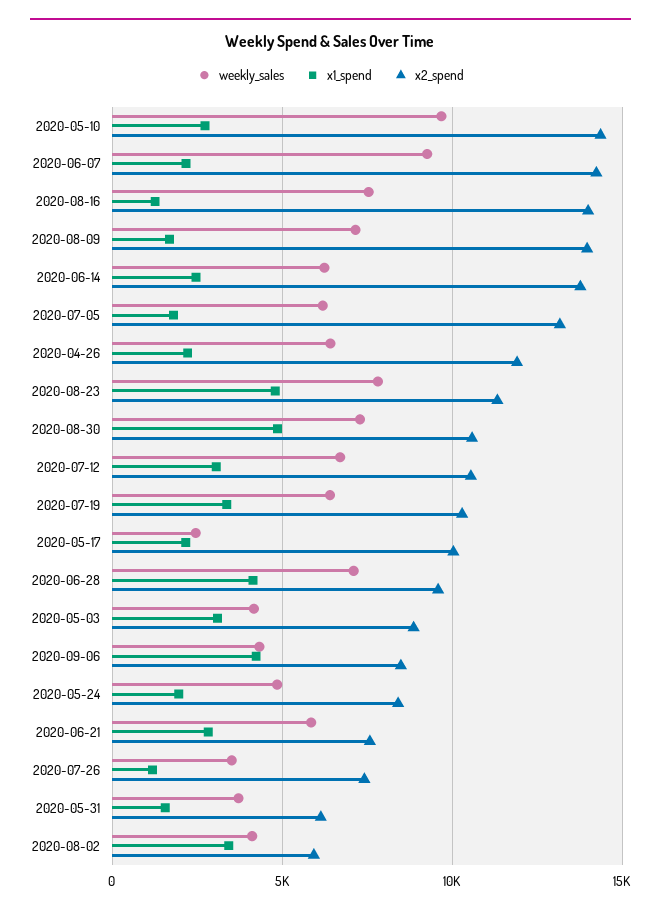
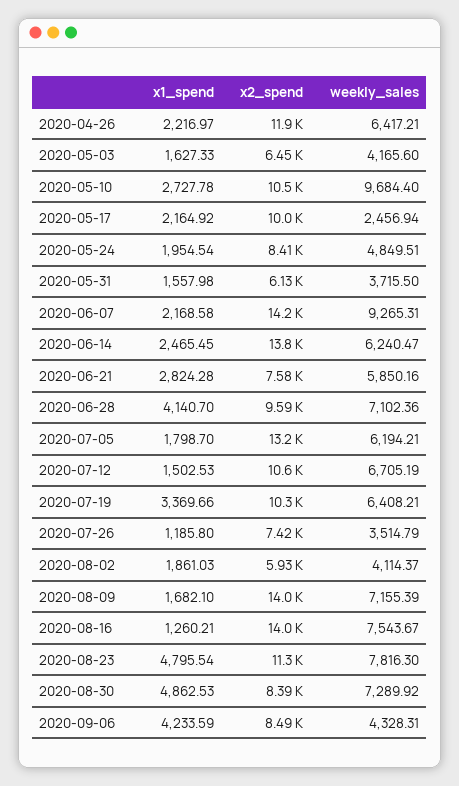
  {
    "weekly_sales": {
      "2020-05-10": 9684.4,
      "2020-06-07": 9265.31,
      "2020-08-16": 7543.67,
      "2020-08-09": 7155.39,
      "2020-06-14": 6240.47,
      "2020-07-05": 6194.21,
      "2020-04-26": 6417.21,
      "2020-08-23": 7816.3,
      "2020-08-30": 7289.92,
      "2020-07-12": 6705.19,
      "2020-07-19": 6408.21,
      "2020-05-17": 2456.94,
      "2020-06-28": 7102.36,
      "2020-05-03": 4165.6,
      "2020-09-06": 4328.31,
      "2020-05-24": 4849.51,
      "2020-06-21": 5850.16,
      "2020-07-26": 3514.79,
      "2020-05-31": 3715.5,
      "2020-08-02": 4114.37
    },
    "x1_spend": {
      "2020-05-10": 2727.78,
      "2020-06-07": 2168.58,
      "2020-08-16": 1260.21,
      "2020-08-09": 1682.1,
      "2020-06-14": 2465.45,
      "2020-07-05": 1798.7,
      "2020-04-26": 2216.97,
      "2020-08-23": 4795.54,
      "2020-08-30": 4862.53,
-     "2020-07-12": 3000,
+     "2020-07-12": 1502.53,
      "2020-07-19": 3369.66,
      "2020-05-17": 2164.92,
      "2020-06-28": 4140.7,
-     "2020-05-03": 3000,
+     "2020-05-03": 1627.33,
      "2020-09-06": 4233.59,
      "2020-05-24": 1954.54,
      "2020-06-21": 2824.28,
      "2020-07-26": 1185.8,
      "2020-05-31": 1557.98,
-     "2020-08-02": 3500
+     "2020-08-02": 1861.03
    },
    "x2_spend": {
-     "2020-05-10": 14500,
+     "2020-05-10": 10500,
      "2020-06-07": 14200,
      "2020-08-16": 14000,
      "2020-08-09": 14000,
      "2020-06-14": 13800,
      "2020-07-05": 13200,
      "2020-04-26": 11900,
      "2020-08-23": 11300,
-     "2020-08-30": 10500,
+     "2020-08-30": 8390,
      "2020-07-12": 10600,
      "2020-07-19": 10300,
      "2020-05-17": 10000,
      "2020-06-28": 9590,
-     "2020-05-03": 9000,
+     "2020-05-03": 6450,
      "2020-09-06": 8490,
      "2020-05-24": 8410,
      "2020-06-21": 7580,
      "2020-07-26": 7420,
      "2020-05-31": 6130,
      "2020-08-02": 5930
    }
  }

